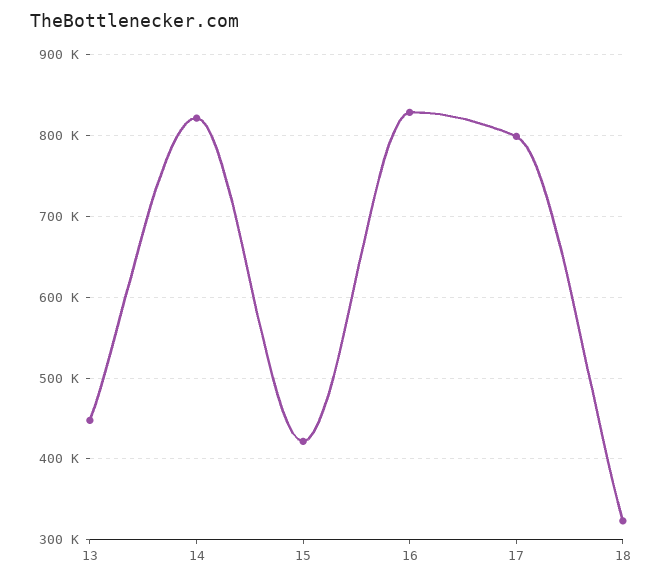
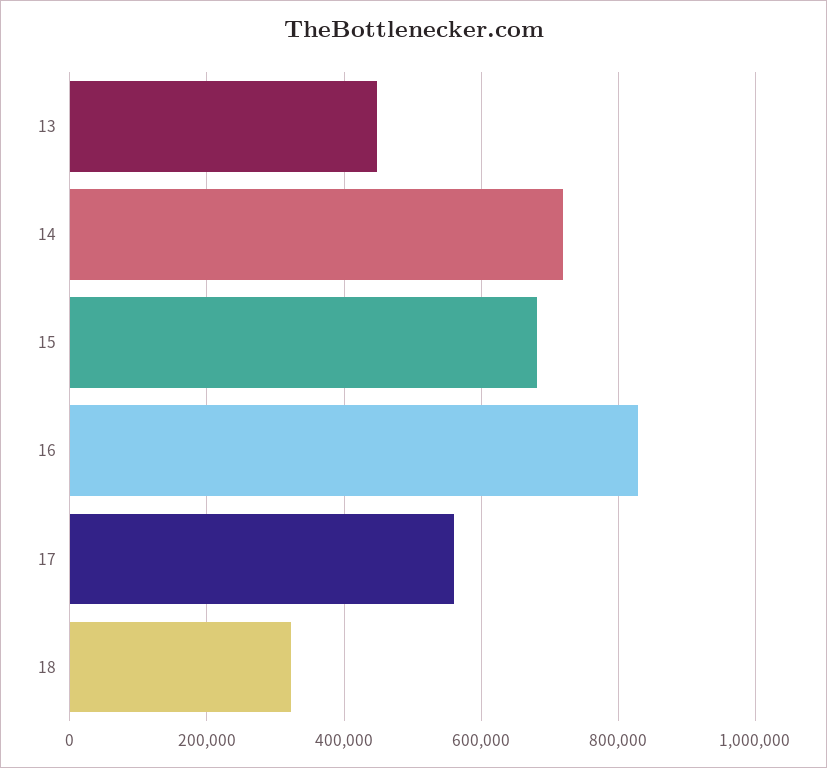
  {
    "13": 450000,
-   "14": 820000,
+   "14": 720000,
-   "15": 420000,
+   "15": 680000,
    "16": 830000,
-   "17": 800000,
+   "17": 560000,
    "18": 320000
  }

